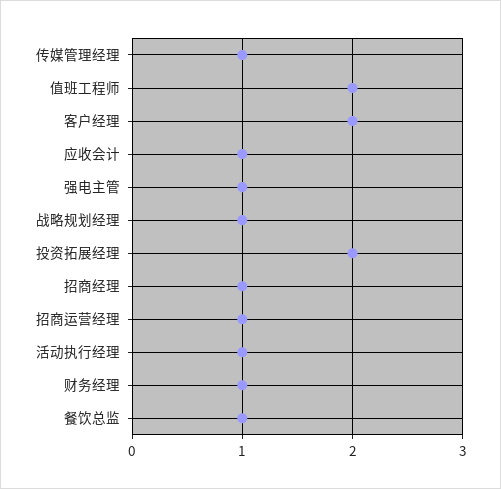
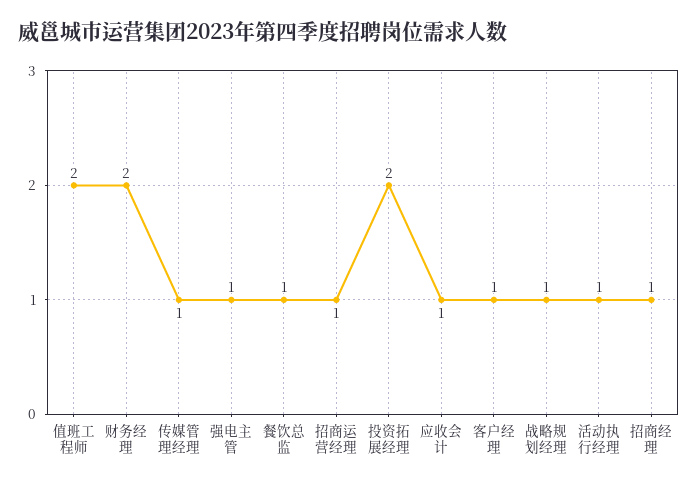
  {
    "传媒管理经理": 1,
    "值班工程师": 2,
-   "客户经理": 2,
+   "客户经理": 1,
    "应收会计": 1,
    "强电主管": 1,
    "战略规划经理": 1,
    "投资拓展经理": 2,
    "招商经理": 1,
    "招商运营经理": 1,
    "活动执行经理": 1,
-   "财务经理": 1,
+   "财务经理": 2,
    "餐饮总监": 1
  }

